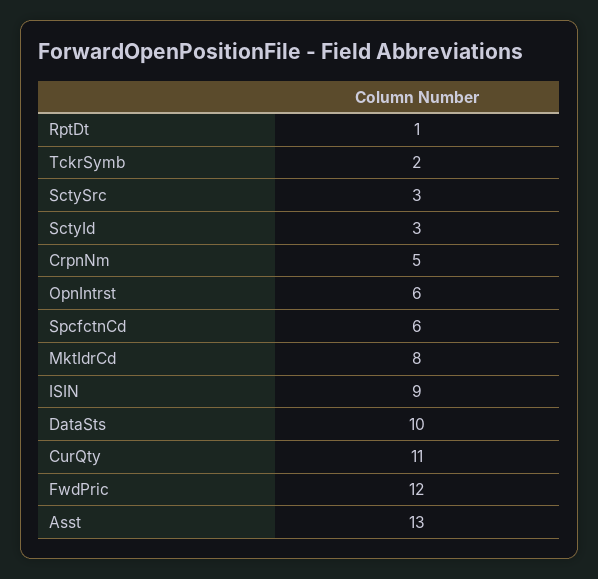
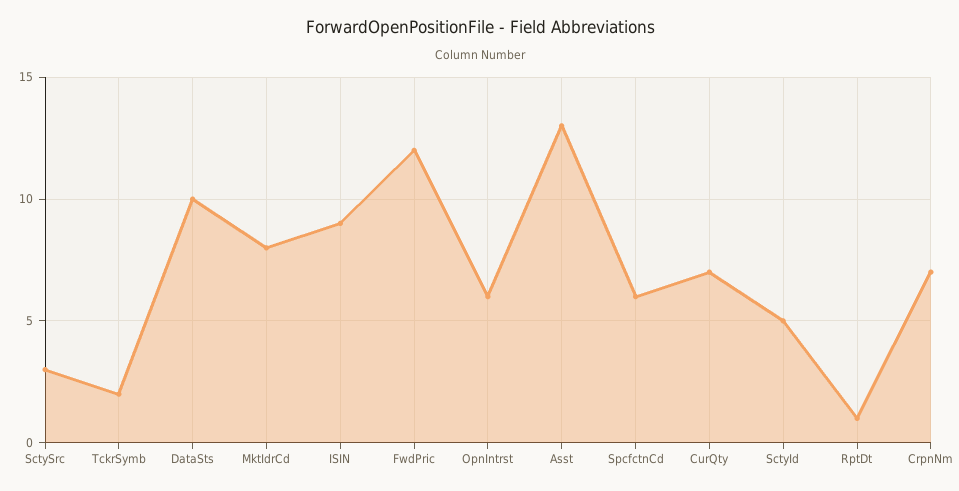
  {
    "RptDt": 1,
    "TckrSymb": 2,
    "SctySrc": 3,
-   "SctyId": 3,
+   "SctyId": 5,
-   "CrpnNm": 5,
+   "CrpnNm": 7,
    "OpnIntrst": 6,
    "SpcfctnCd": 6,
    "MktIdrCd": 8,
    "ISIN": 9,
    "DataSts": 10,
-   "CurQty": 11,
+   "CurQty": 7,
    "FwdPric": 12,
    "Asst": 13
  }

